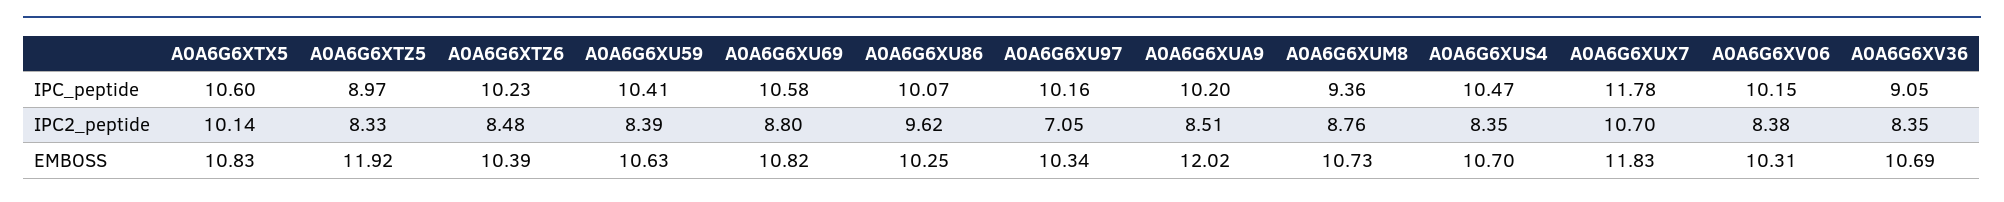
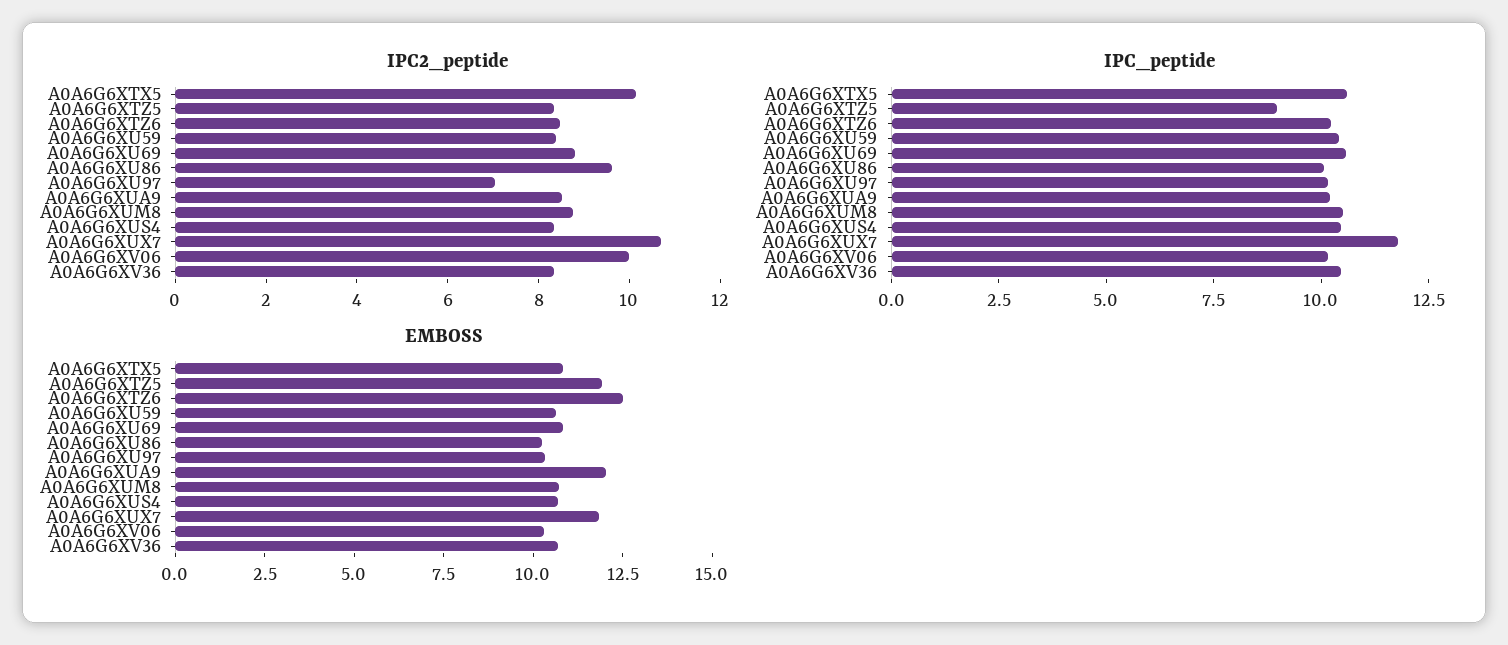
  {
    "IPC_peptide": {
      "A0A6G6XTX5": 10.6,
      "A0A6G6XTZ5": 8.97,
      "A0A6G6XTZ6": 10.23,
      "A0A6G6XU59": 10.41,
      "A0A6G6XU69": 10.58,
      "A0A6G6XU86": 10.07,
      "A0A6G6XU97": 10.16,
      "A0A6G6XUA9": 10.2,
-     "A0A6G6XUM8": 9.36,
+     "A0A6G6XUM8": 10.5,
      "A0A6G6XUS4": 10.47,
      "A0A6G6XUX7": 11.78,
      "A0A6G6XV06": 10.15,
-     "A0A6G6XV36": 9.05
+     "A0A6G6XV36": 10.5
    },
    "IPC2_peptide": {
      "A0A6G6XTX5": 10.14,
      "A0A6G6XTZ5": 8.33,
      "A0A6G6XTZ6": 8.48,
      "A0A6G6XU59": 8.39,
      "A0A6G6XU69": 8.8,
      "A0A6G6XU86": 9.62,
      "A0A6G6XU97": 7.05,
      "A0A6G6XUA9": 8.51,
      "A0A6G6XUM8": 8.76,
      "A0A6G6XUS4": 8.35,
      "A0A6G6XUX7": 10.7,
-     "A0A6G6XV06": 8.38,
+     "A0A6G6XV06": 10,
      "A0A6G6XV36": 8.35
    },
    "EMBOSS": {
      "A0A6G6XTX5": 10.83,
      "A0A6G6XTZ5": 11.92,
-     "A0A6G6XTZ6": 10.39,
+     "A0A6G6XTZ6": 12.5,
      "A0A6G6XU59": 10.63,
      "A0A6G6XU69": 10.82,
      "A0A6G6XU86": 10.25,
      "A0A6G6XU97": 10.34,
      "A0A6G6XUA9": 12.02,
      "A0A6G6XUM8": 10.73,
      "A0A6G6XUS4": 10.7,
      "A0A6G6XUX7": 11.83,
      "A0A6G6XV06": 10.31,
      "A0A6G6XV36": 10.69
    }
  }

